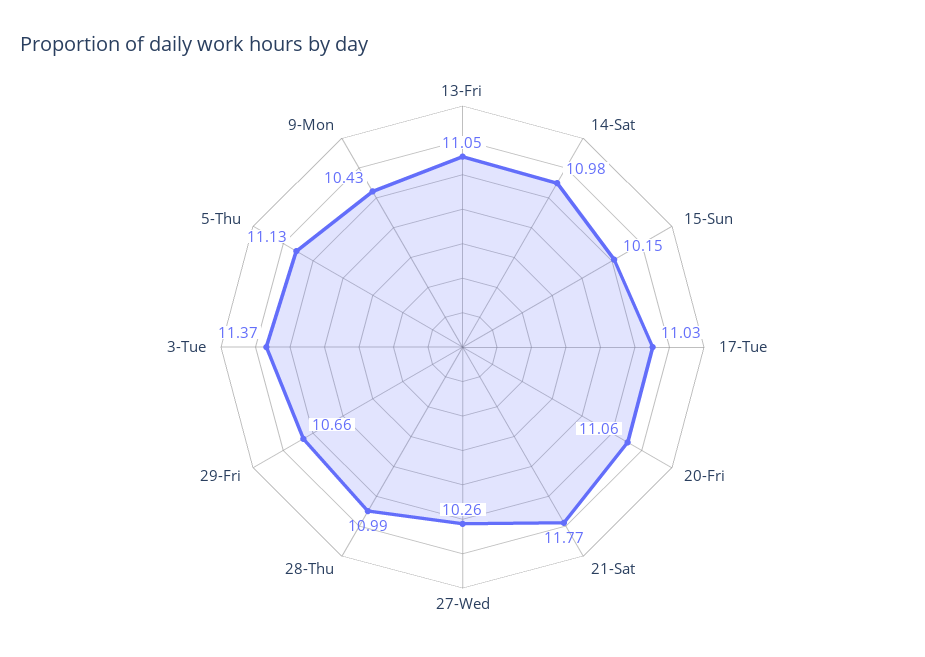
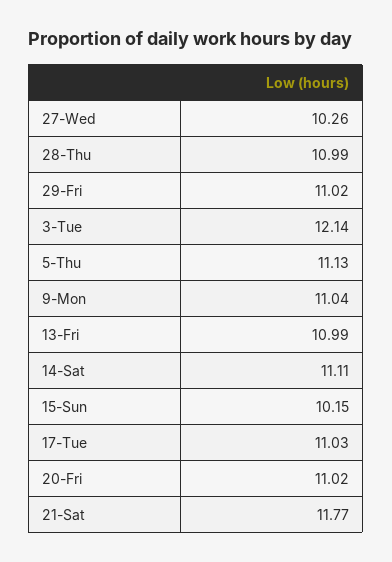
  {
-   "13-Fri": 11.05,
+   "13-Fri": 10.99,
-   "14-Sat": 10.98,
+   "14-Sat": 11.11,
    "15-Sun": 10.15,
    "17-Tue": 11.03,
-   "20-Fri": 11.06,
+   "20-Fri": 11.02,
    "21-Sat": 11.77,
    "27-Wed": 10.26,
    "28-Thu": 10.99,
-   "29-Fri": 10.66,
+   "29-Fri": 11.02,
-   "3-Tue": 11.37,
+   "3-Tue": 12.14,
    "5-Thu": 11.13,
-   "9-Mon": 10.43
+   "9-Mon": 11.04
  }

